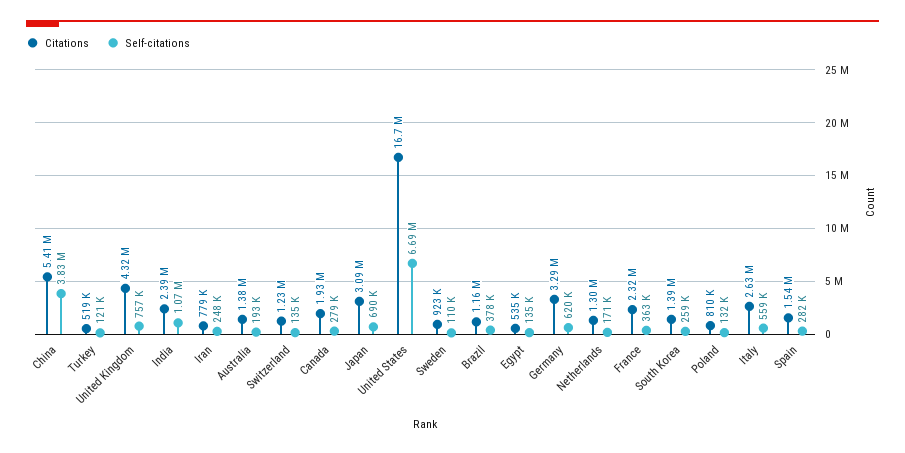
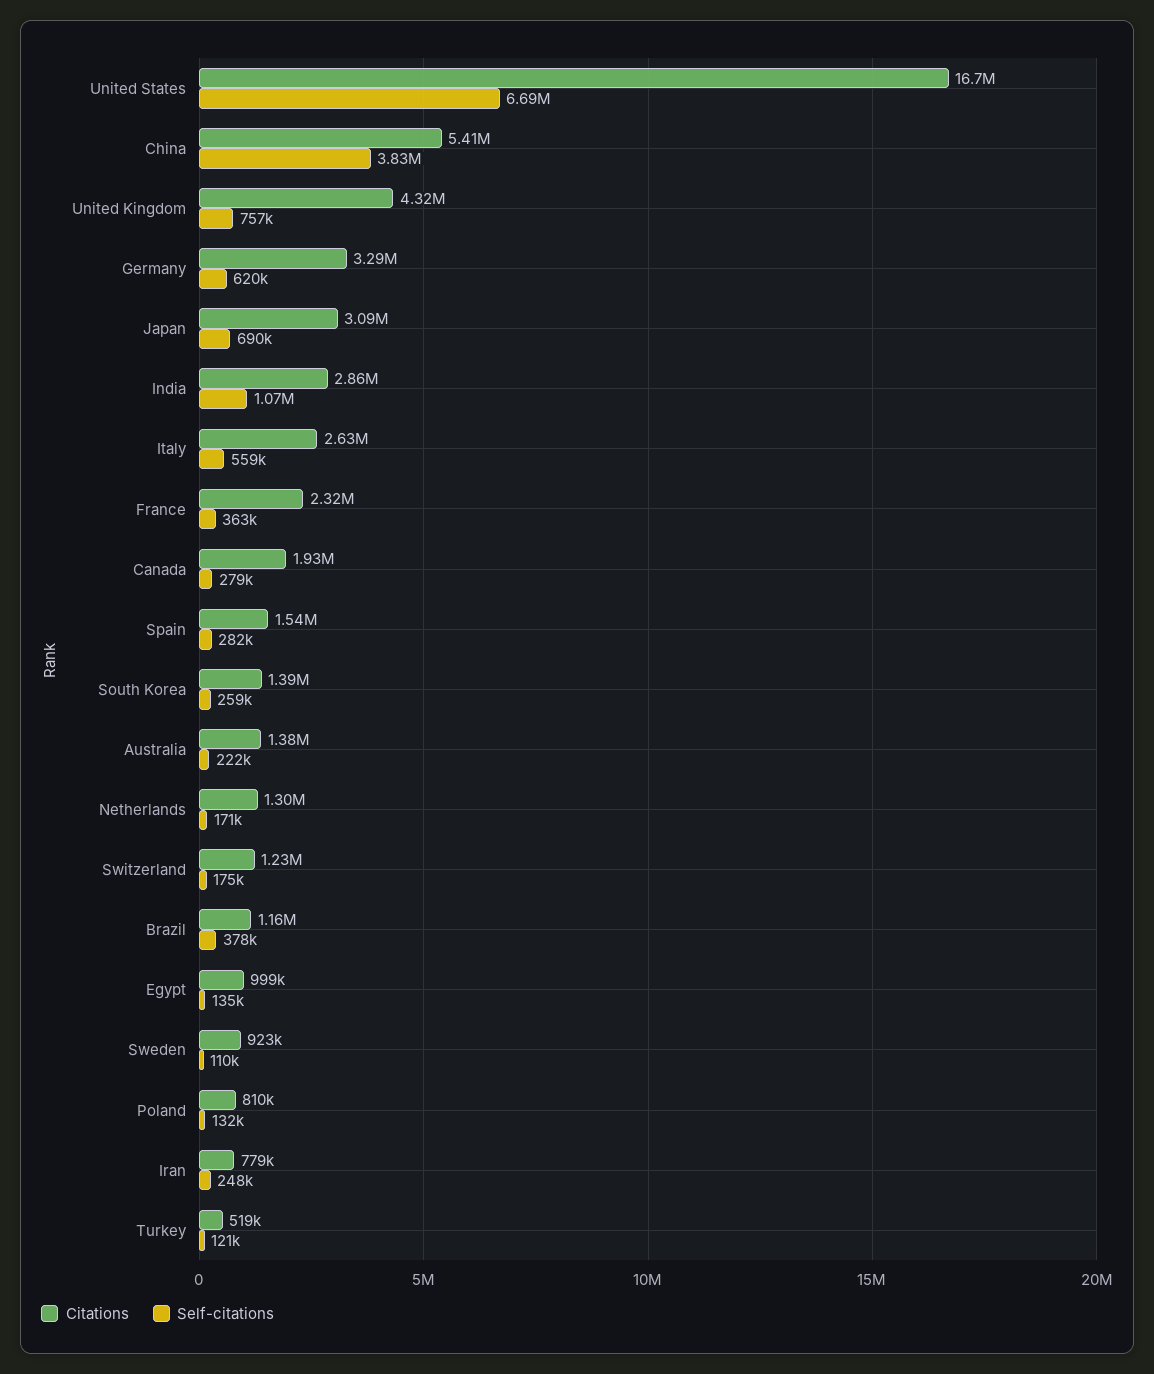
  {
    "Citations": {
      "China": 5410000,
      "Turkey": 519000,
      "United Kingdom": 4320000,
-     "India": 2390000,
+     "India": 2860000,
      "Iran": 779000,
      "Australia": 1380000,
      "Switzerland": 1230000,
      "Canada": 1930000,
      "Japan": 3090000,
      "United States": 16700000,
      "Sweden": 923000,
      "Brazil": 1160000,
-     "Egypt": 535000,
+     "Egypt": 999000,
      "Germany": 3290000,
      "Netherlands": 1300000,
      "France": 2320000,
      "South Korea": 1390000,
      "Poland": 810000,
      "Italy": 2630000,
      "Spain": 1540000
    },
    "Self-citations": {
      "China": 3830000,
      "Turkey": 121000,
      "United Kingdom": 757000,
      "India": 1070000,
      "Iran": 248000,
-     "Australia": 193000,
+     "Australia": 222000,
-     "Switzerland": 135000,
+     "Switzerland": 175000,
      "Canada": 279000,
      "Japan": 690000,
      "United States": 6690000,
      "Sweden": 110000,
      "Brazil": 378000,
      "Egypt": 135000,
      "Germany": 620000,
      "Netherlands": 171000,
      "France": 363000,
      "South Korea": 259000,
      "Poland": 132000,
      "Italy": 559000,
      "Spain": 282000
    }
  }

